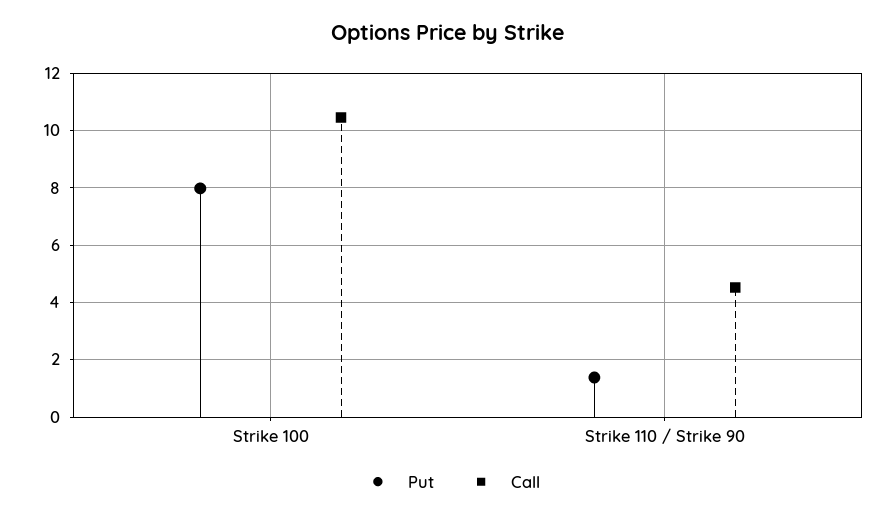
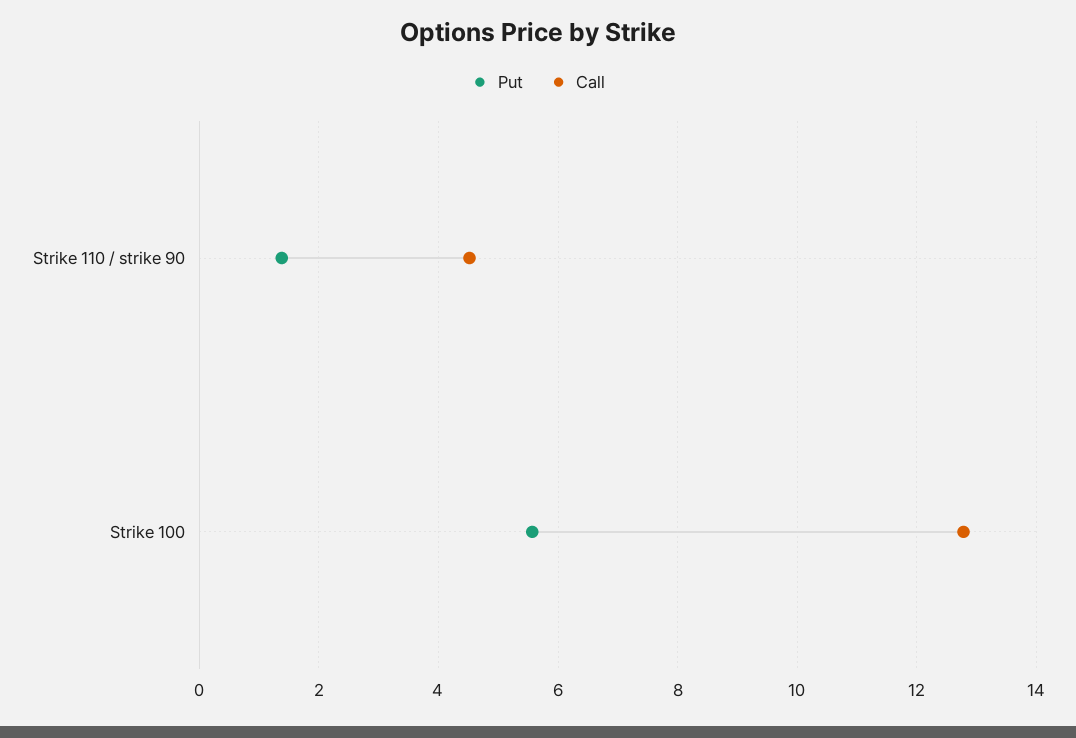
  {
    "Put": {
-     "Strike 100": 8,
+     "Strike 100": 5.6,
      "Strike 110 / Strike 90": 1.4
    },
    "Call": {
-     "Strike 100": 10.5,
+     "Strike 100": 12.8,
      "Strike 110 / Strike 90": 4.6
    }
  }

